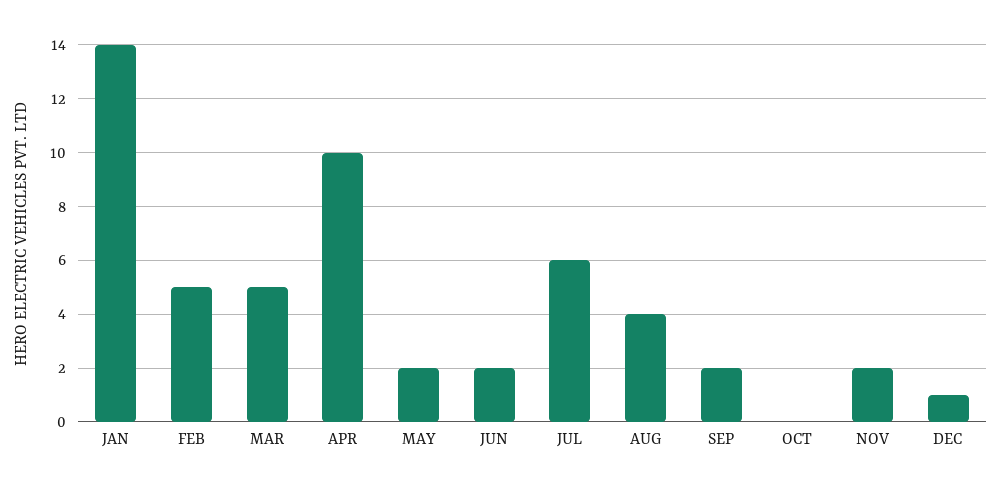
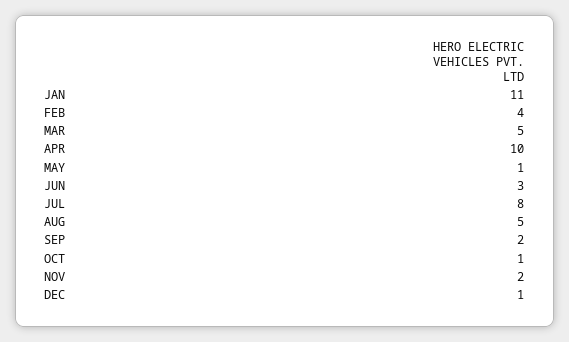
  {
-   "JAN": 14,
+   "JAN": 11,
-   "FEB": 5,
+   "FEB": 4,
    "MAR": 5,
    "APR": 10,
-   "MAY": 2,
+   "MAY": 1,
-   "JUN": 2,
+   "JUN": 3,
-   "JUL": 6,
+   "JUL": 8,
-   "AUG": 4,
+   "AUG": 5,
    "SEP": 2,
-   "OCT": 0,
+   "OCT": 1,
    "NOV": 2,
    "DEC": 1
  }

